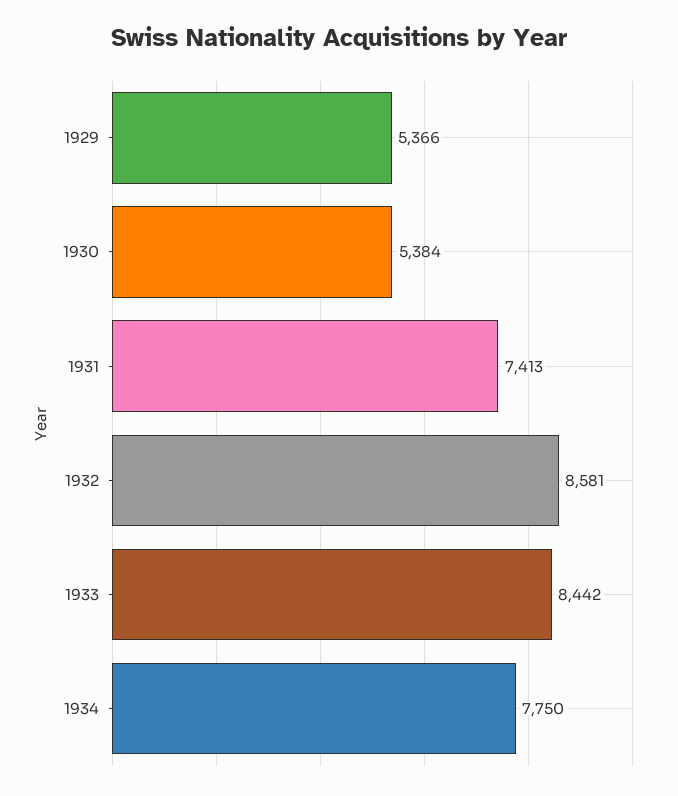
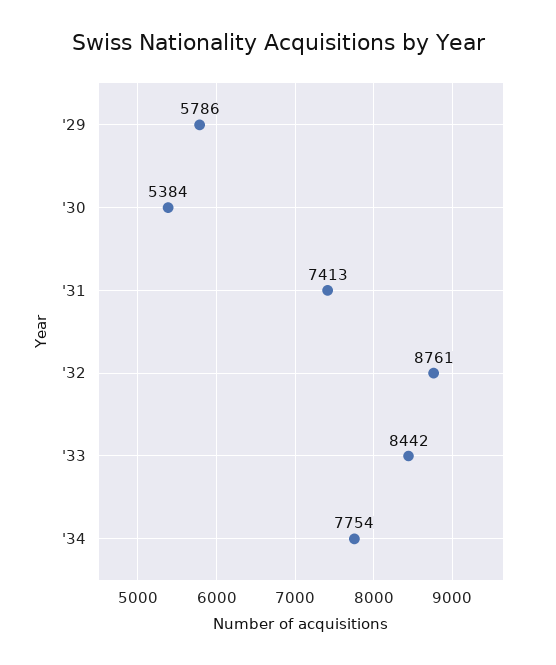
  {
-   "1929": 5366,
+   "1929": 5786,
    "1930": 5384,
    "1931": 7413,
-   "1932": 8581,
+   "1932": 8761,
    "1933": 8442,
-   "1934": 7750
+   "1934": 7754
  }

